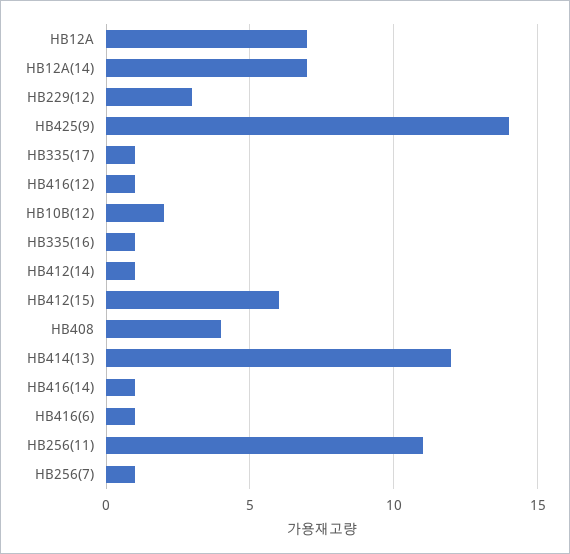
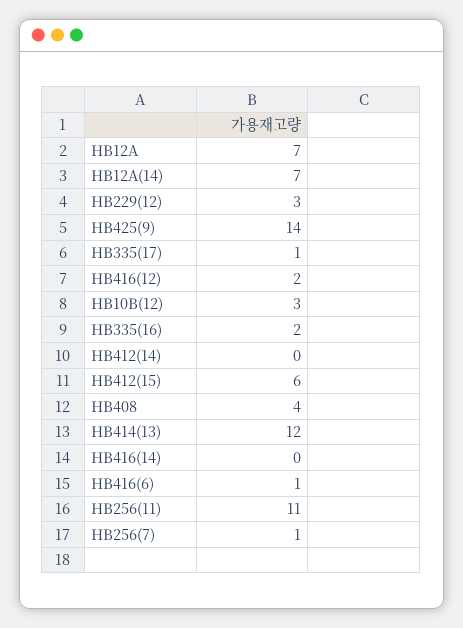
  {
    "HB12A": 7,
    "HB12A(14)": 7,
    "HB229(12)": 3,
    "HB425(9)": 14,
    "HB335(17)": 1,
-   "HB416(12)": 1,
+   "HB416(12)": 2,
-   "HB10B(12)": 2,
+   "HB10B(12)": 3,
-   "HB335(16)": 1,
+   "HB335(16)": 2,
-   "HB412(14)": 1,
+   "HB412(14)": 0,
    "HB412(15)": 6,
    "HB408": 4,
    "HB414(13)": 12,
-   "HB416(14)": 1,
+   "HB416(14)": 0,
    "HB416(6)": 1,
    "HB256(11)": 11,
    "HB256(7)": 1
  }

